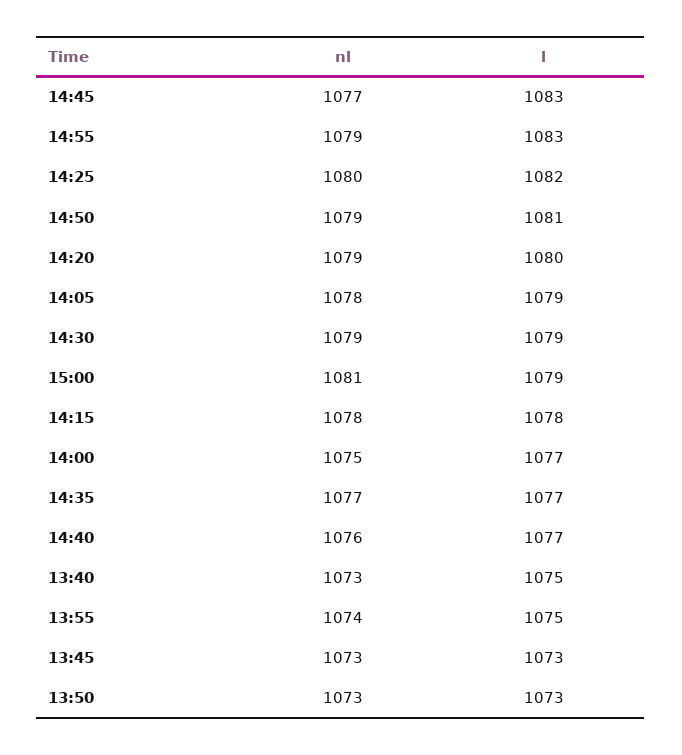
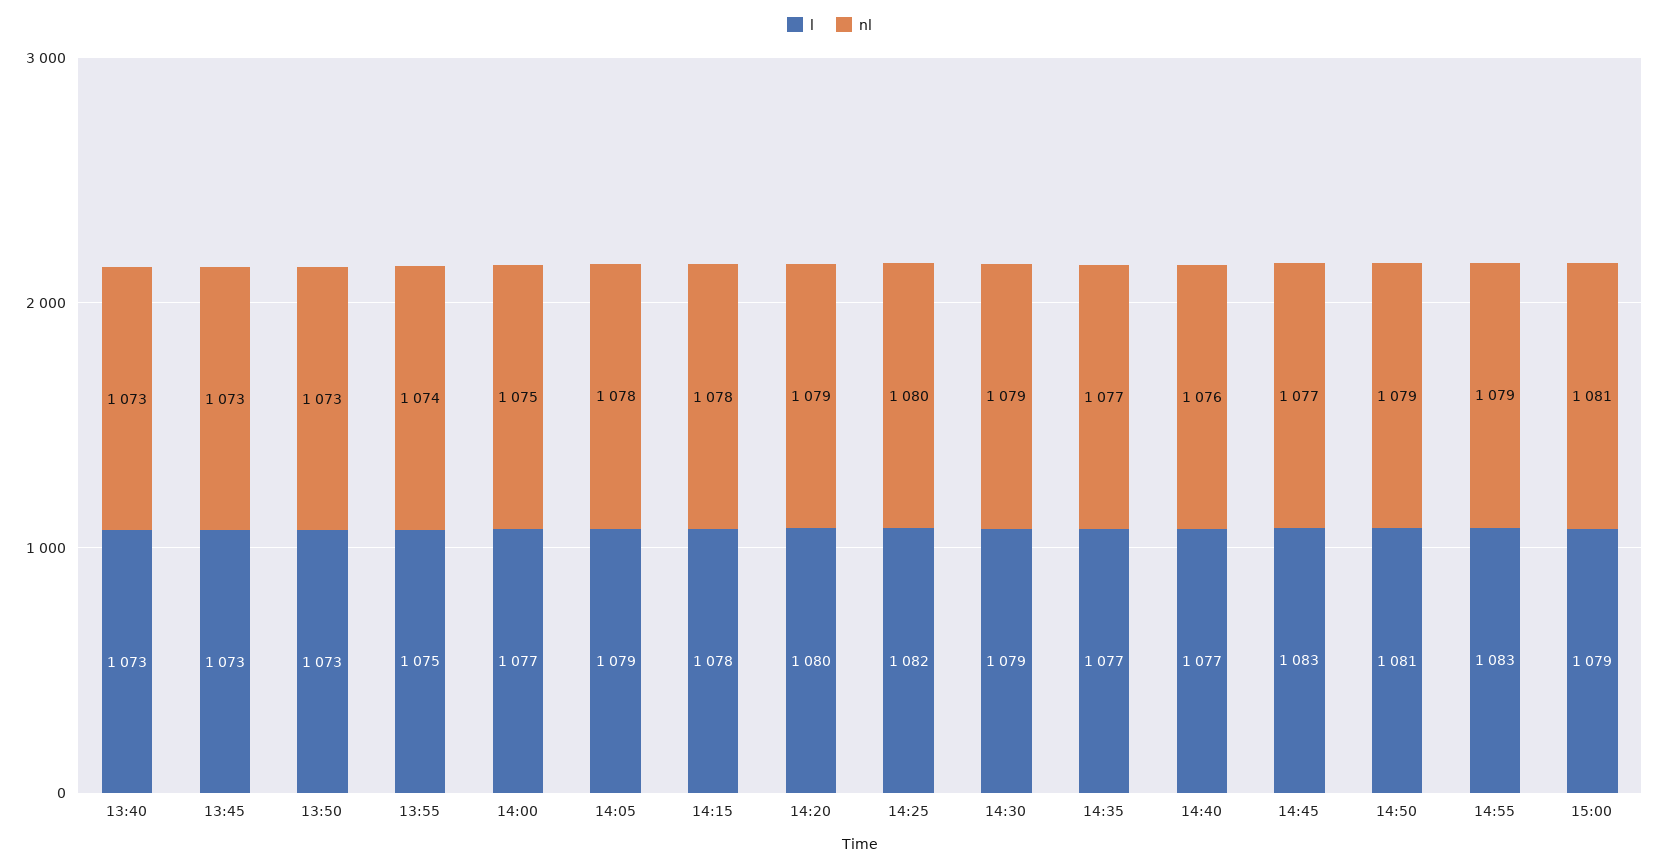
  {
    "nl": {
      "14:45": 1077,
      "14:55": 1079,
      "14:25": 1080,
      "14:50": 1079,
      "14:20": 1079,
      "14:05": 1078,
      "14:30": 1079,
      "15:00": 1081,
      "14:15": 1078,
      "14:00": 1075,
      "14:35": 1077,
      "14:40": 1076,
      "13:40": 1073,
      "13:55": 1074,
      "13:45": 1073,
      "13:50": 1073
    },
    "l": {
      "14:45": 1083,
      "14:55": 1083,
      "14:25": 1082,
      "14:50": 1081,
      "14:20": 1080,
      "14:05": 1079,
      "14:30": 1079,
      "15:00": 1079,
      "14:15": 1078,
      "14:00": 1077,
      "14:35": 1077,
      "14:40": 1077,
-     "13:40": 1075,
+     "13:40": 1073,
      "13:55": 1075,
      "13:45": 1073,
      "13:50": 1073
    }
  }

